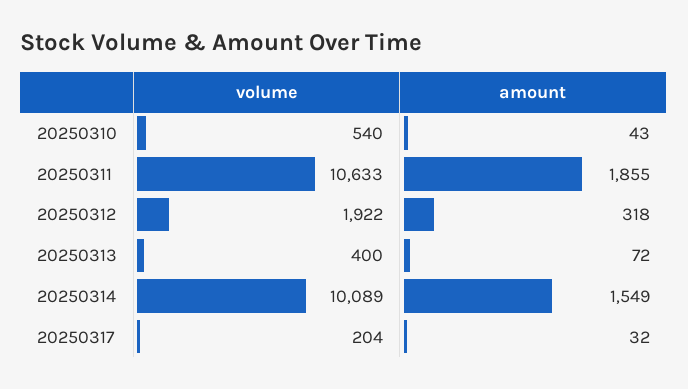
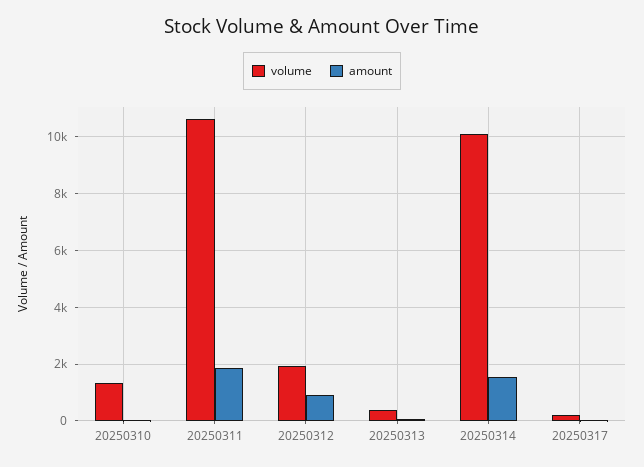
  {
    "volume": {
-     "20250310": 540,
+     "20250310": 1250,
      "20250311": 10633,
      "20250312": 1922,
      "20250313": 400,
      "20250314": 10089,
      "20250317": 204
    },
    "amount": {
      "20250310": 43,
      "20250311": 1855,
-     "20250312": 318,
+     "20250312": 1000,
      "20250313": 72,
      "20250314": 1549,
      "20250317": 32
    }
  }

